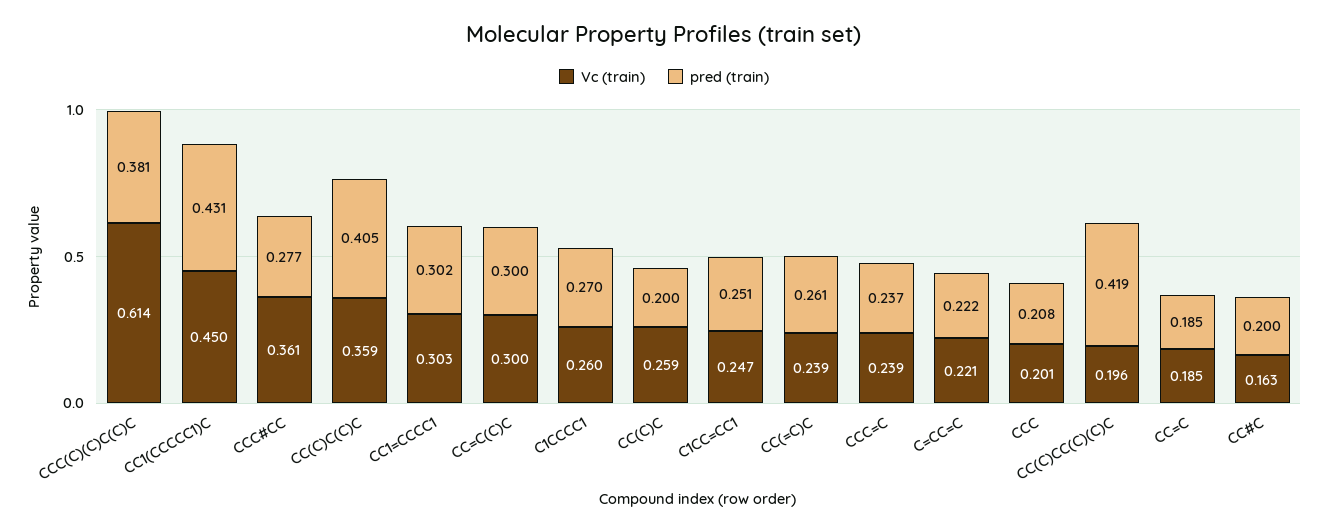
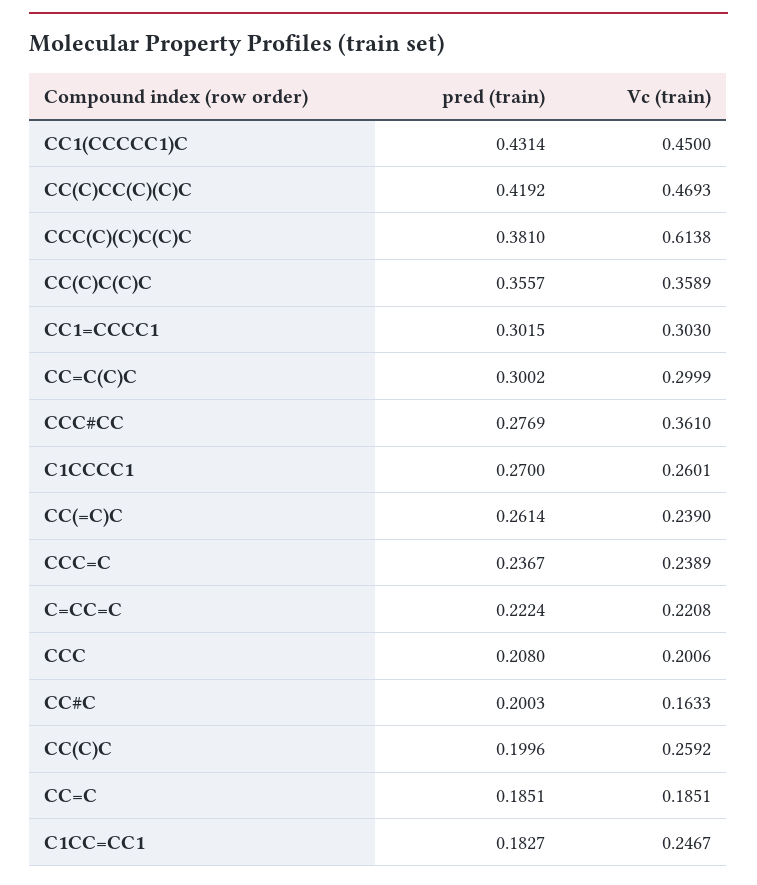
  {
    "Vc (train)": {
      "CCC(C)(C)C(C)C": 0.6138,
      "CC1(CCCCC1)C": 0.45,
      "CCC#CC": 0.361,
      "CC(C)C(C)C": 0.3589,
      "CC1=CCCC1": 0.303,
      "CC=C(C)C": 0.2999,
      "C1CCCC1": 0.2601,
      "CC(C)C": 0.2592,
      "C1CC=CC1": 0.2467,
      "CC(=C)C": 0.239,
      "CCC=C": 0.2389,
      "C=CC=C": 0.2208,
      "CCC": 0.2006,
-     "CC(C)CC(C)(C)C": 0.196,
+     "CC(C)CC(C)(C)C": 0.4693,
      "CC=C": 0.1851,
      "CC#C": 0.1633
    },
    "pred (train)": {
      "CCC(C)(C)C(C)C": 0.381,
      "CC1(CCCCC1)C": 0.4314,
      "CCC#CC": 0.2769,
-     "CC(C)C(C)C": 0.405,
+     "CC(C)C(C)C": 0.3557,
      "CC1=CCCC1": 0.3015,
      "CC=C(C)C": 0.3002,
      "C1CCCC1": 0.27,
      "CC(C)C": 0.1996,
-     "C1CC=CC1": 0.251,
+     "C1CC=CC1": 0.1827,
      "CC(=C)C": 0.2614,
      "CCC=C": 0.2367,
      "C=CC=C": 0.2224,
      "CCC": 0.208,
      "CC(C)CC(C)(C)C": 0.4192,
      "CC=C": 0.1851,
      "CC#C": 0.2003
    }
  }

